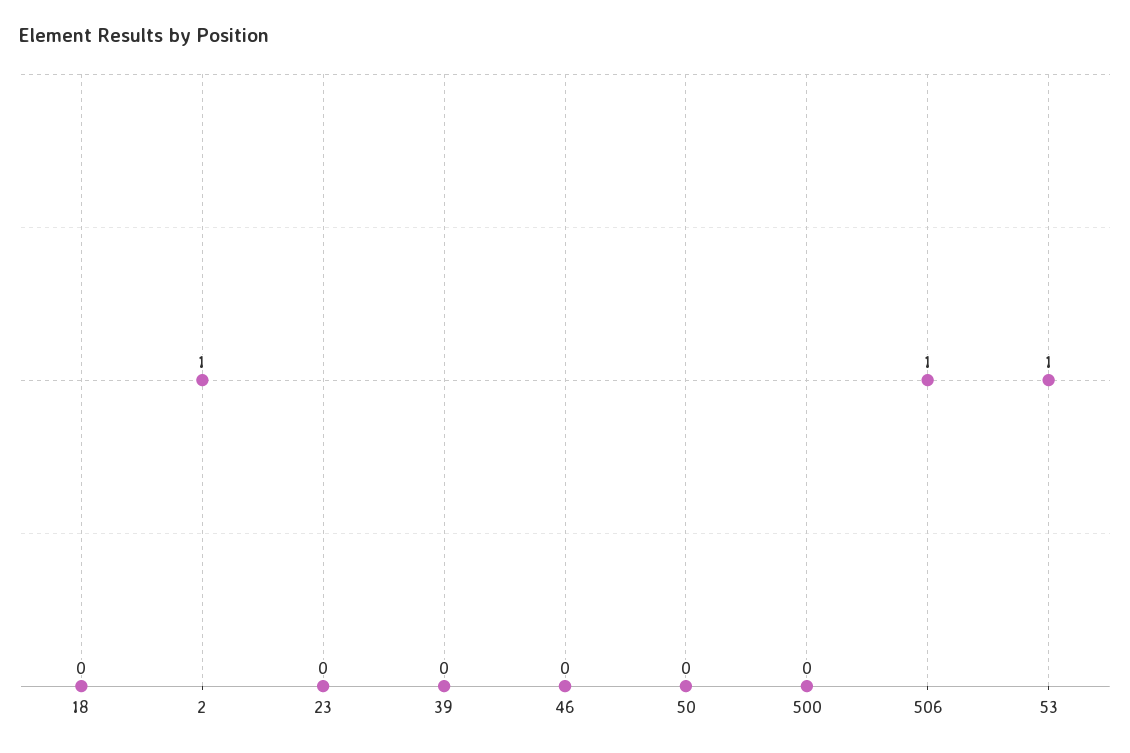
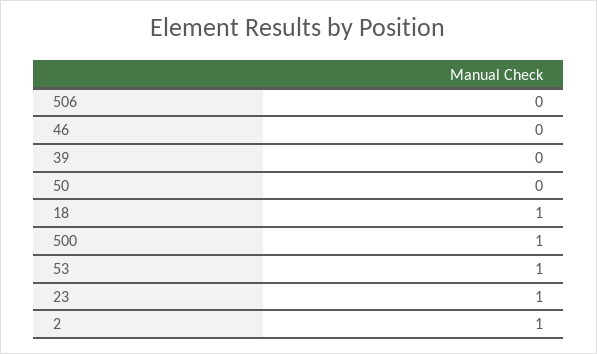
  {
-   "18": 0,
+   "18": 1,
    "2": 1,
-   "23": 0,
+   "23": 1,
    "39": 0,
    "46": 0,
    "50": 0,
-   "500": 0,
+   "500": 1,
-   "506": 1,
+   "506": 0,
    "53": 1
  }

